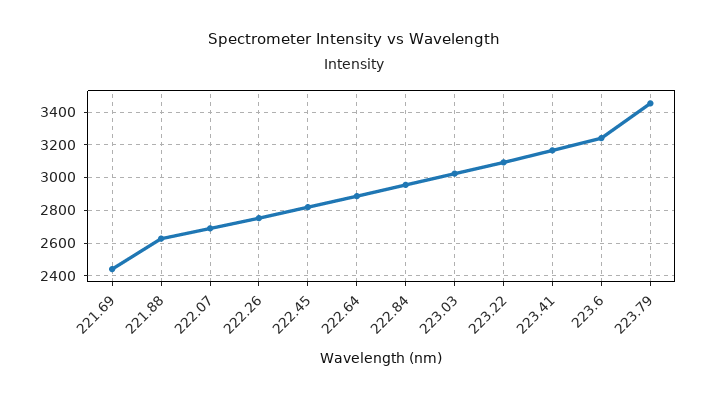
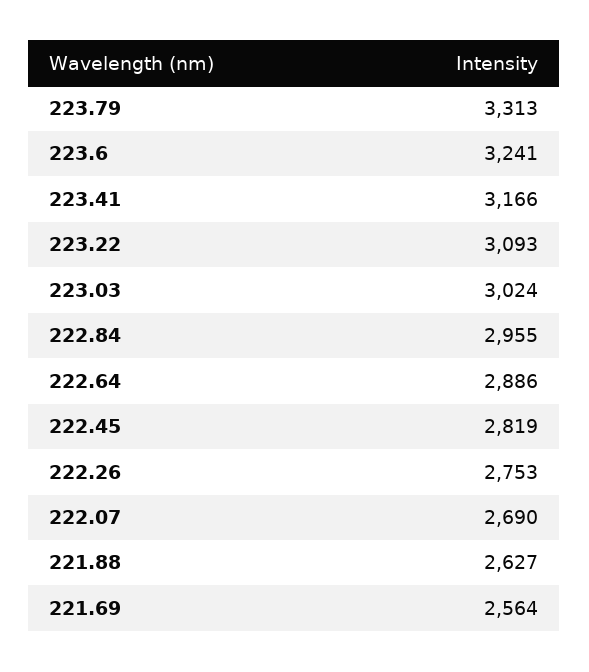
  {
-   "221.69": 2450,
+   "221.69": 2564,
    "221.88": 2627,
    "222.07": 2690,
    "222.26": 2753,
    "222.45": 2819,
    "222.64": 2886,
    "222.84": 2955,
    "223.03": 3024,
    "223.22": 3093,
    "223.41": 3166,
    "223.6": 3241,
-   "223.79": 3450
+   "223.79": 3313
  }

